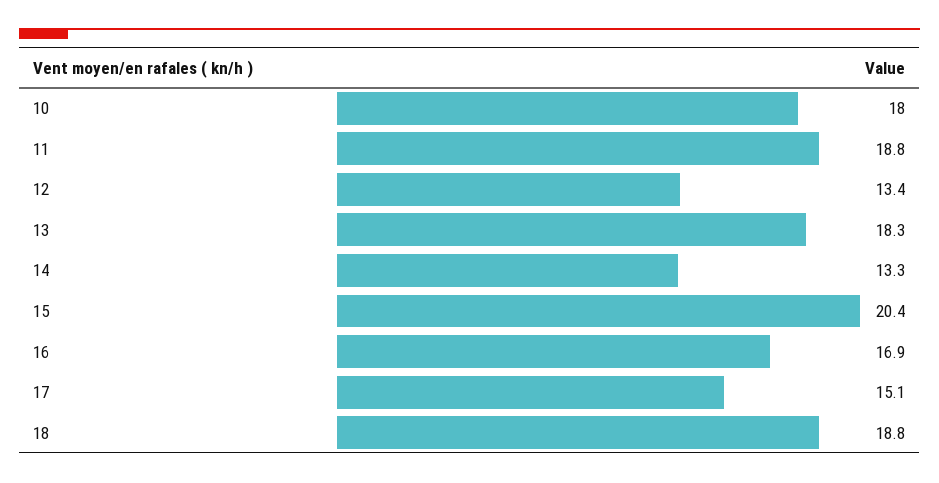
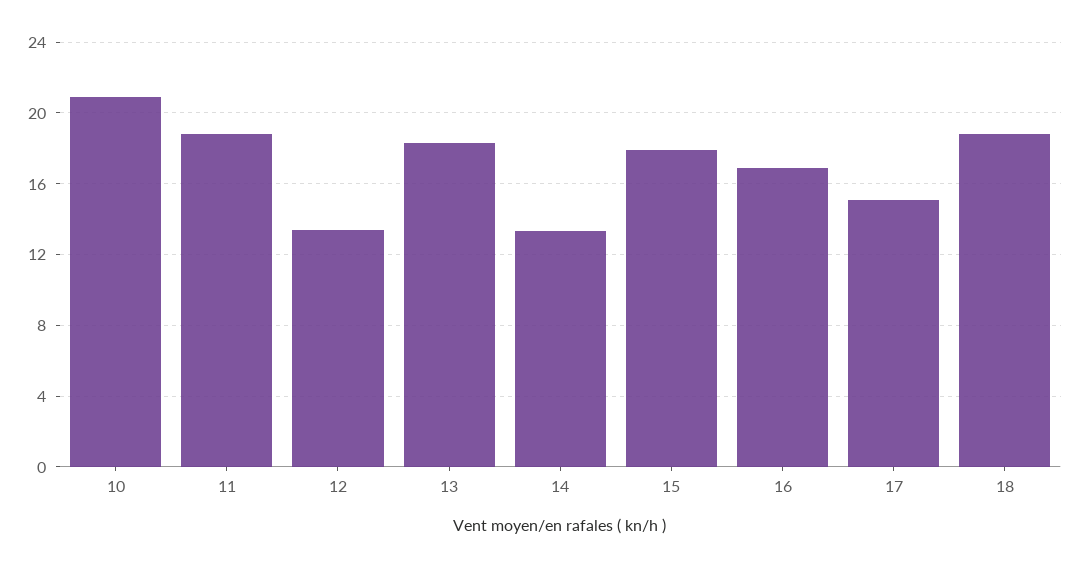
  {
-   "10": 18,
+   "10": 21,
    "11": 18.8,
    "12": 13.4,
    "13": 18.3,
    "14": 13.3,
-   "15": 20.4,
+   "15": 18,
    "16": 16.9,
    "17": 15.1,
    "18": 18.8
  }

